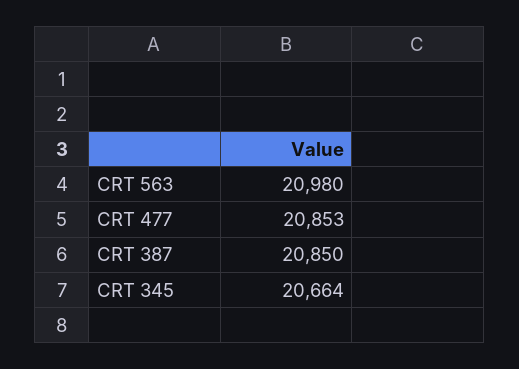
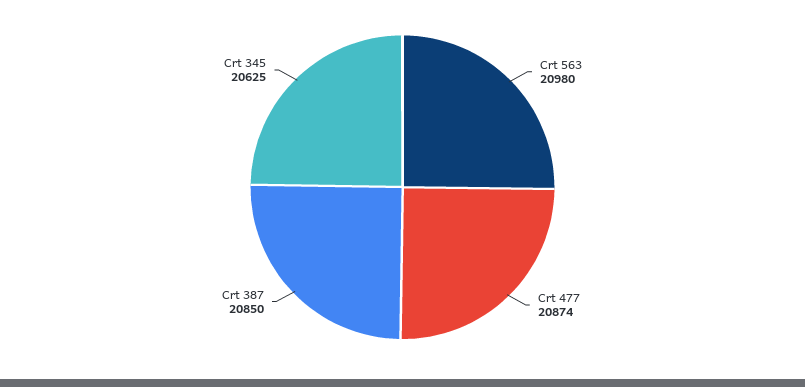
  {
    "CRT 563": 20980,
-   "CRT 477": 20853,
+   "CRT 477": 20874,
    "CRT 387": 20850,
-   "CRT 345": 20664
+   "CRT 345": 20625
  }

